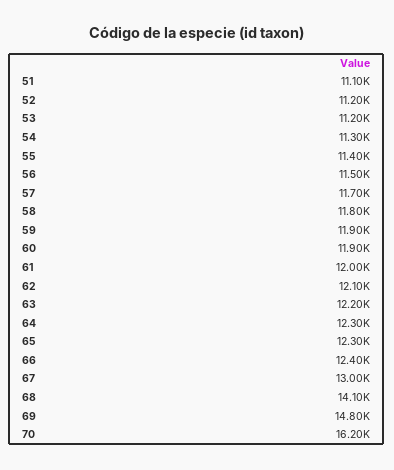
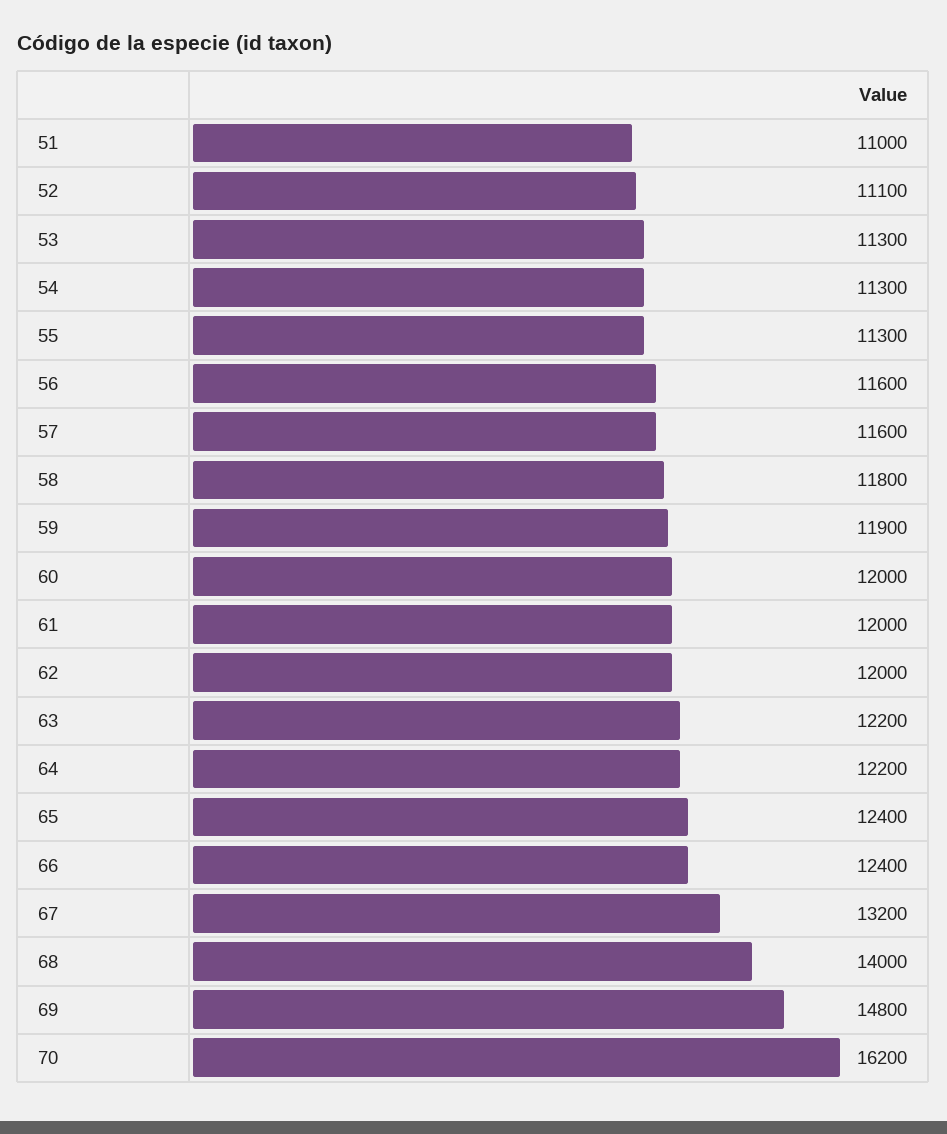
  {
-   "51": 11100,
+   "51": 11000,
-   "52": 11200,
+   "52": 11100,
-   "53": 11200,
+   "53": 11300,
    "54": 11300,
-   "55": 11400,
+   "55": 11300,
-   "56": 11500,
+   "56": 11600,
-   "57": 11700,
+   "57": 11600,
    "58": 11800,
    "59": 11900,
-   "60": 11900,
+   "60": 12000,
    "61": 12000,
-   "62": 12100,
+   "62": 12000,
    "63": 12200,
-   "64": 12300,
+   "64": 12200,
-   "65": 12300,
+   "65": 12400,
    "66": 12400,
-   "67": 13000,
+   "67": 13200,
-   "68": 14100,
+   "68": 14000,
    "69": 14800,
    "70": 16200
  }

